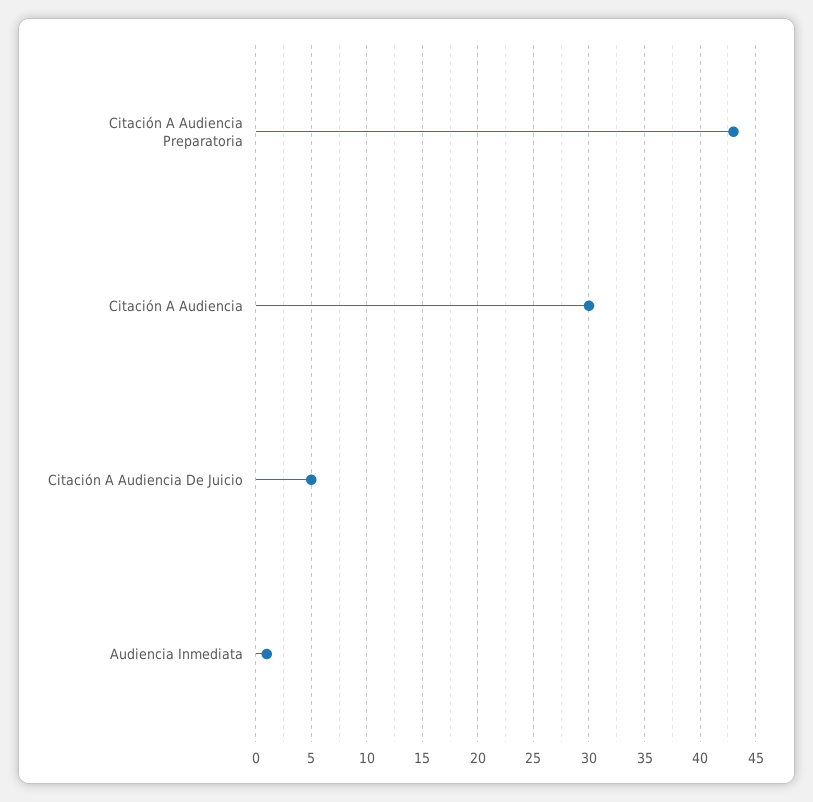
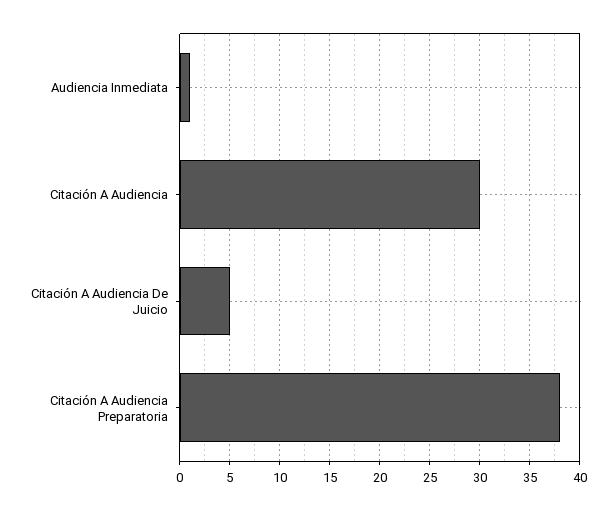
  {
-   "Citación A Audiencia Preparatoria": 43,
+   "Citación A Audiencia Preparatoria": 38,
    "Citación A Audiencia": 30,
    "Citación A Audiencia De Juicio": 5,
    "Audiencia Inmediata": 1
  }

